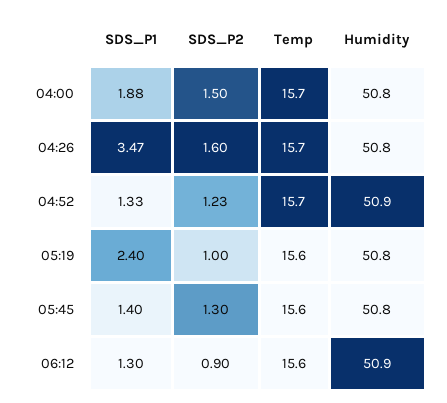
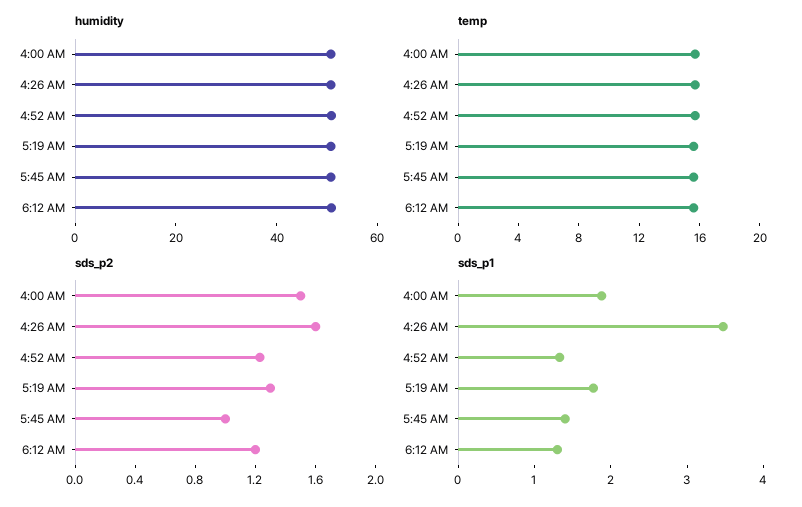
  {
    "SDS_P1": {
      "04:00": 1.88,
      "04:26": 3.47,
      "04:52": 1.33,
-     "05:19": 2.4,
+     "05:19": 1.8,
      "05:45": 1.4,
      "06:12": 1.3
    },
    "SDS_P2": {
      "04:00": 1.5,
      "04:26": 1.6,
      "04:52": 1.23,
-     "05:19": 1,
+     "05:19": 1.3,
-     "05:45": 1.3,
+     "05:45": 1,
-     "06:12": 0.9
+     "06:12": 1.2
    },
    "Temp": {
      "04:00": 15.7,
      "04:26": 15.7,
      "04:52": 15.7,
      "05:19": 15.6,
      "05:45": 15.6,
      "06:12": 15.6
    },
    "Humidity": {
      "04:00": 50.8,
      "04:26": 50.8,
      "04:52": 50.9,
      "05:19": 50.8,
      "05:45": 50.8,
      "06:12": 50.9
    }
  }

